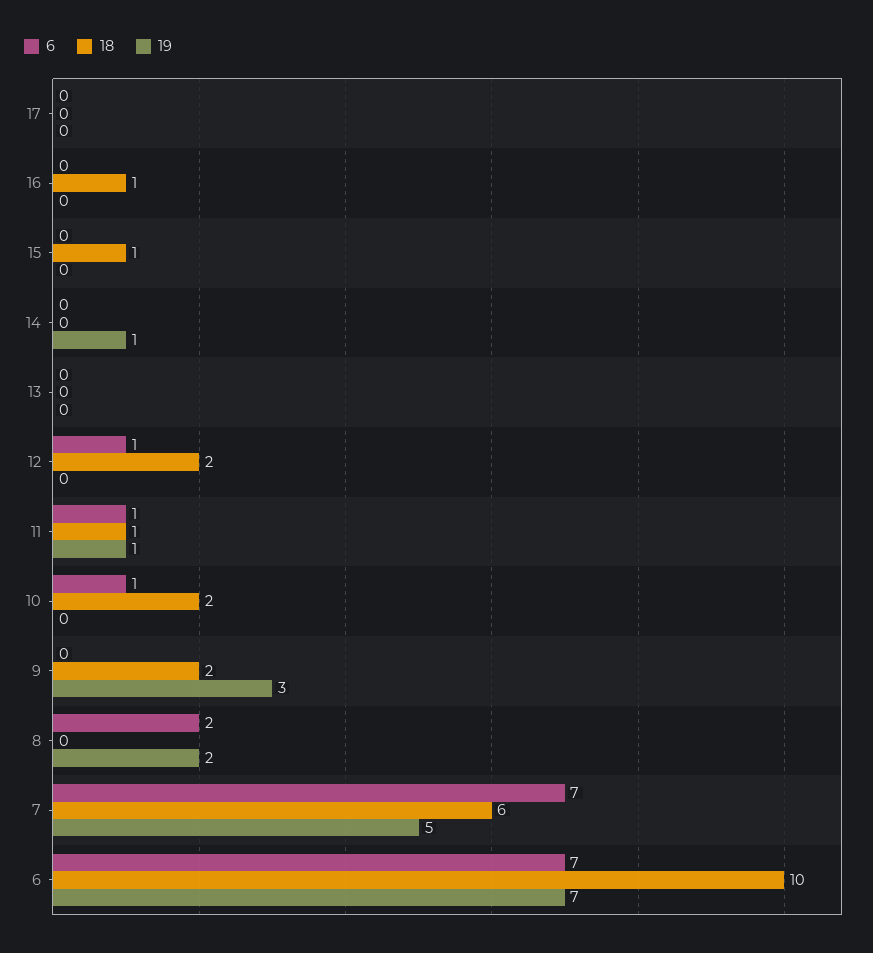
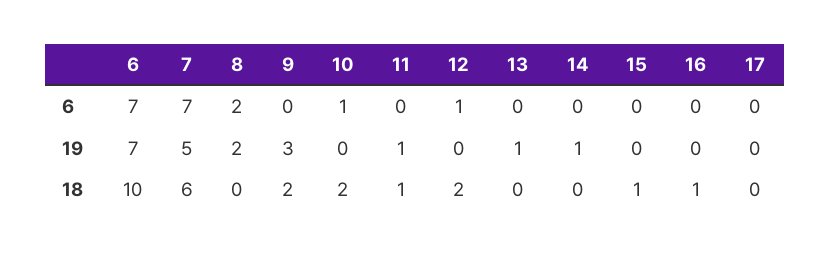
  {
    "6": {
      "17": 0,
      "16": 0,
      "15": 0,
      "14": 0,
      "13": 0,
      "12": 1,
-     "11": 1,
+     "11": 0,
      "10": 1,
      "9": 0,
      "8": 2,
      "7": 7,
      "6": 7
    },
    "18": {
      "17": 0,
      "16": 1,
      "15": 1,
      "14": 0,
      "13": 0,
      "12": 2,
      "11": 1,
      "10": 2,
      "9": 2,
      "8": 0,
      "7": 6,
      "6": 10
    },
    "19": {
      "17": 0,
      "16": 0,
      "15": 0,
      "14": 1,
-     "13": 0,
+     "13": 1,
      "12": 0,
      "11": 1,
      "10": 0,
      "9": 3,
      "8": 2,
      "7": 5,
      "6": 7
    }
  }

